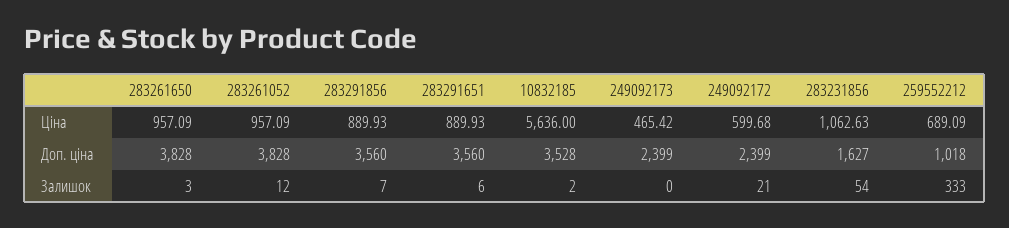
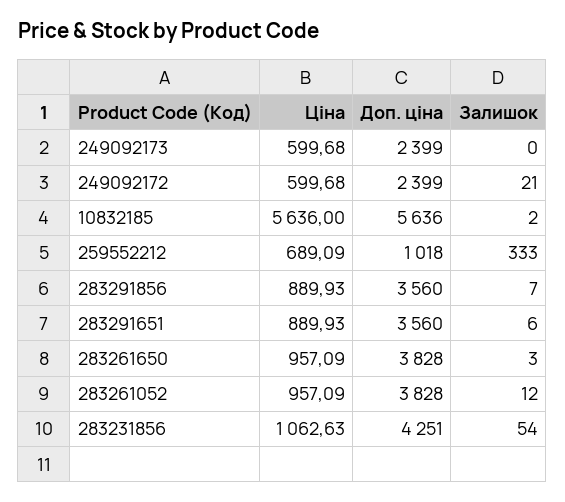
  {
    "283261650": {
      "Ціна": 957.09,
      "Доп. ціна": 3828,
      "Залишок": 3
    },
    "283261052": {
      "Ціна": 957.09,
      "Доп. ціна": 3828,
      "Залишок": 12
    },
    "283291856": {
      "Ціна": 889.93,
      "Доп. ціна": 3560,
      "Залишок": 7
    },
    "283291651": {
      "Ціна": 889.93,
      "Доп. ціна": 3560,
      "Залишок": 6
    },
    "10832185": {
      "Ціна": 5636,
-     "Доп. ціна": 3528,
+     "Доп. ціна": 5636,
      "Залишок": 2
    },
    "249092173": {
-     "Ціна": 465.42,
+     "Ціна": 599.68,
      "Доп. ціна": 2399,
      "Залишок": 0
    },
    "249092172": {
      "Ціна": 599.68,
      "Доп. ціна": 2399,
      "Залишок": 21
    },
    "283231856": {
      "Ціна": 1062.63,
-     "Доп. ціна": 1627,
+     "Доп. ціна": 4251,
      "Залишок": 54
    },
    "259552212": {
      "Ціна": 689.09,
      "Доп. ціна": 1018,
      "Залишок": 333
    }
  }

